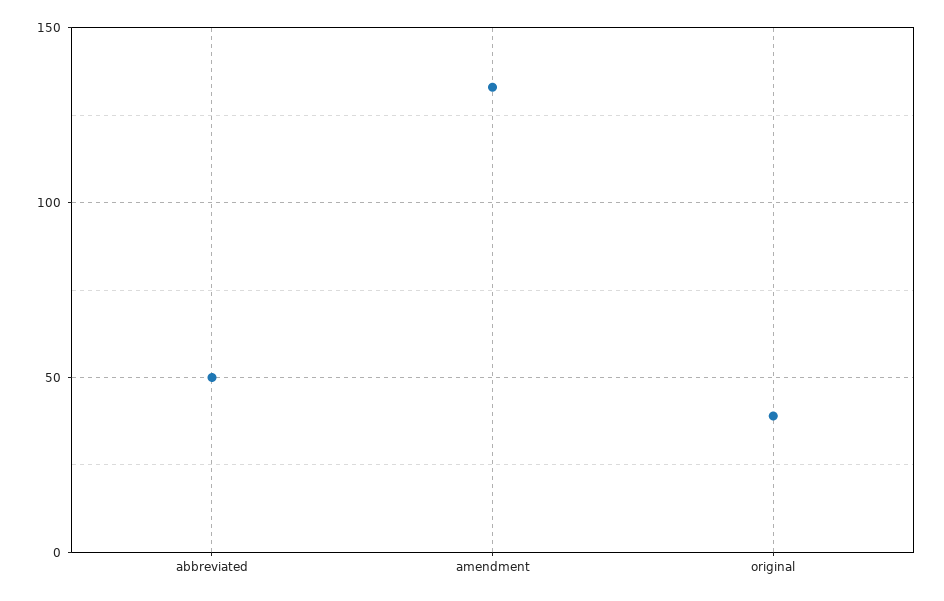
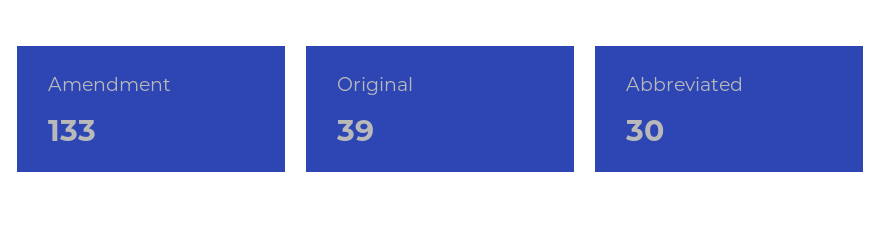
  {
-   "abbreviated": 50,
+   "abbreviated": 30,
    "amendment": 133,
    "original": 39
  }

